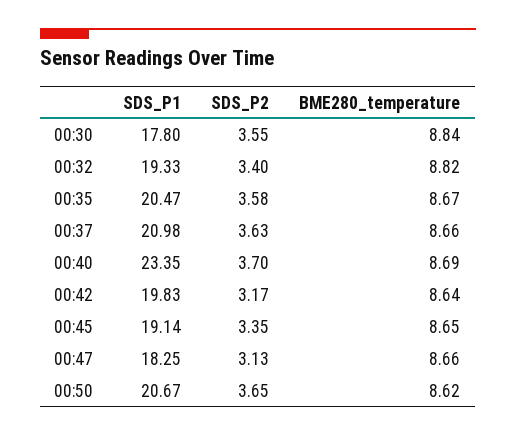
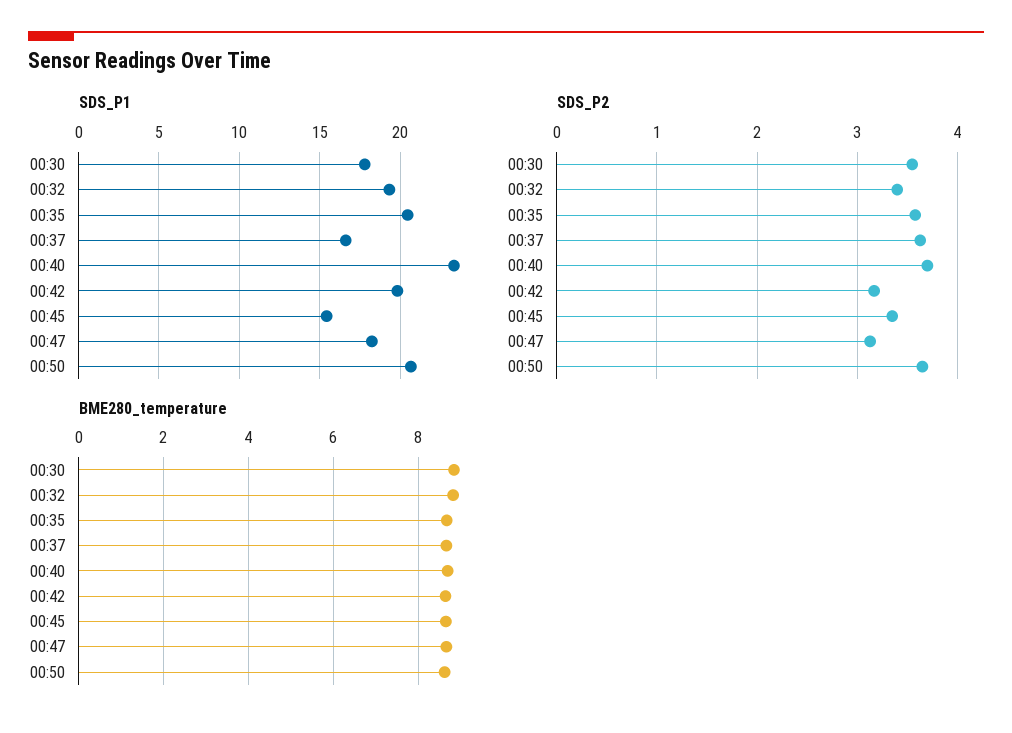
  {
    "SDS_P1": {
      "00:30": 17.8,
      "00:32": 19.33,
      "00:35": 20.47,
-     "00:37": 20.98,
+     "00:37": 16.5,
      "00:40": 23.35,
      "00:42": 19.83,
-     "00:45": 19.14,
+     "00:45": 15.5,
      "00:47": 18.25,
      "00:50": 20.67
    },
    "SDS_P2": {
      "00:30": 3.55,
      "00:32": 3.4,
      "00:35": 3.58,
      "00:37": 3.63,
      "00:40": 3.7,
      "00:42": 3.17,
      "00:45": 3.35,
      "00:47": 3.13,
      "00:50": 3.65
    },
    "BME280_temperature": {
      "00:30": 8.84,
      "00:32": 8.82,
      "00:35": 8.67,
      "00:37": 8.66,
      "00:40": 8.69,
      "00:42": 8.64,
      "00:45": 8.65,
      "00:47": 8.66,
      "00:50": 8.62
    }
  }

